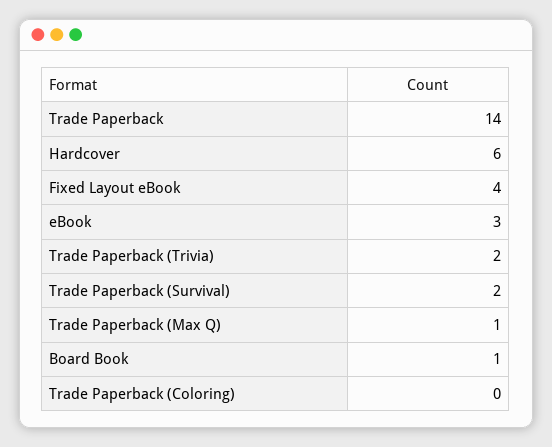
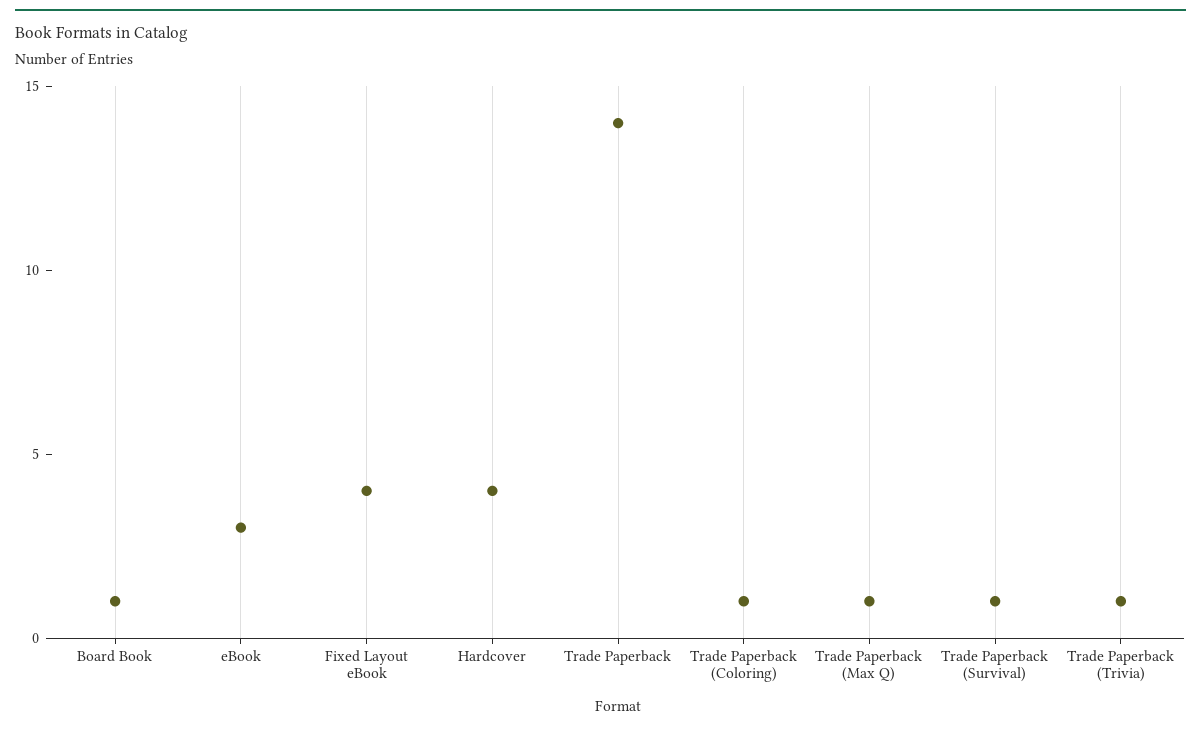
  {
    "Trade Paperback": 14,
-   "Hardcover": 6,
+   "Hardcover": 4,
    "Fixed Layout eBook": 4,
    "eBook": 3,
-   "Trade Paperback (Trivia)": 2,
+   "Trade Paperback (Trivia)": 1,
-   "Trade Paperback (Survival)": 2,
+   "Trade Paperback (Survival)": 1,
    "Trade Paperback (Max Q)": 1,
    "Board Book": 1,
-   "Trade Paperback (Coloring)": 0
+   "Trade Paperback (Coloring)": 1
  }

